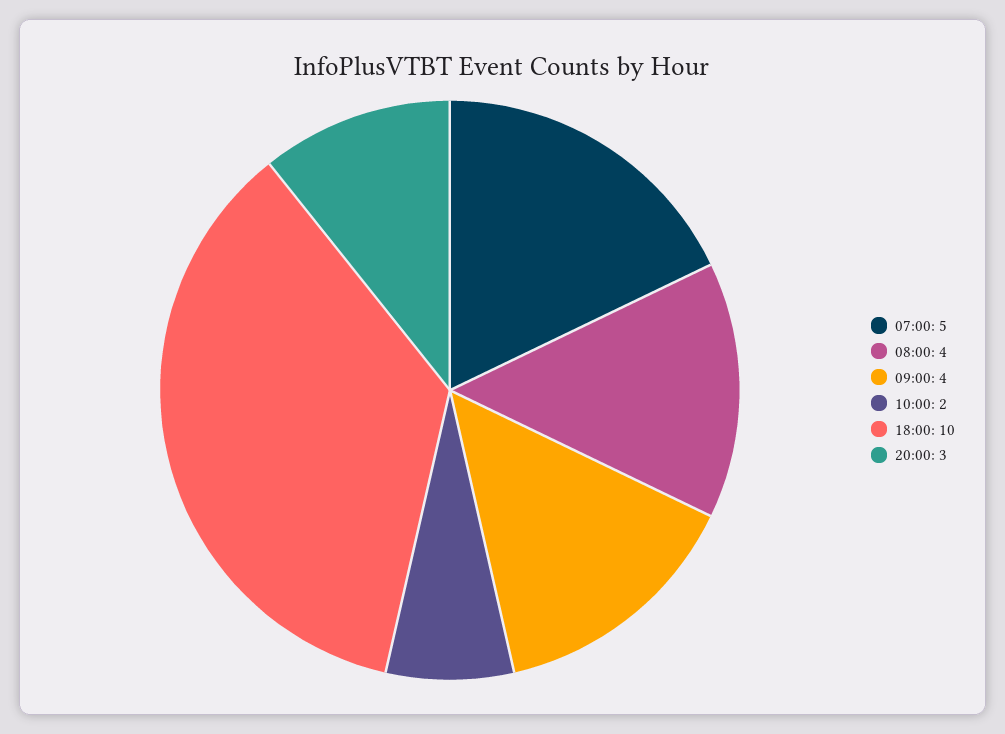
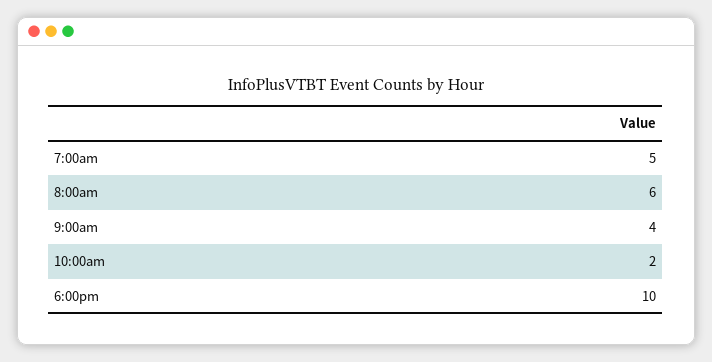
  {
    "07:00": 5,
-   "08:00": 4,
+   "08:00": 6,
    "09:00": 4,
    "10:00": 2,
-   "18:00": 10,
+   "18:00": 10
-   "20:00": 3
  }

